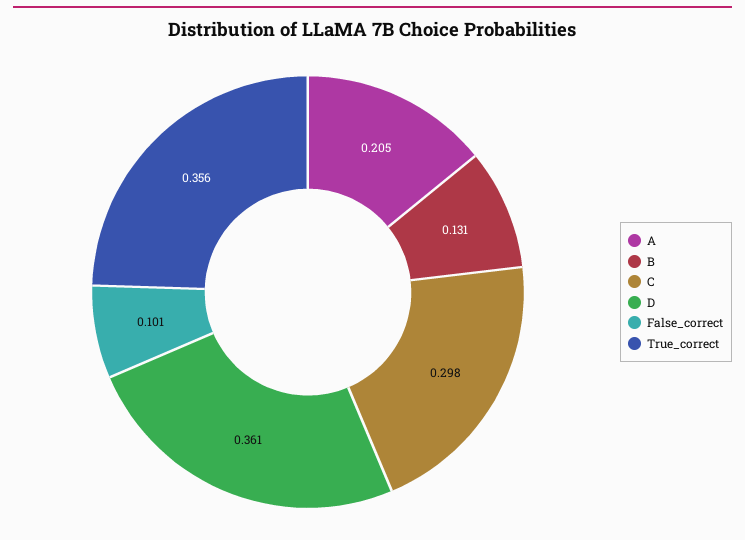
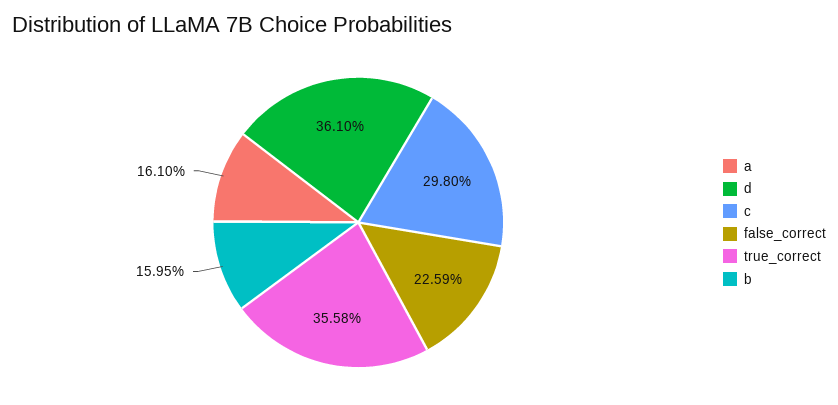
  {
-   "A": 0.205,
+   "A": 0.161,
-   "B": 0.131,
+   "B": 0.1595,
    "C": 0.298,
    "D": 0.361,
-   "False_correct": 0.101,
+   "False_correct": 0.2259,
    "True_correct": 0.3558
  }

